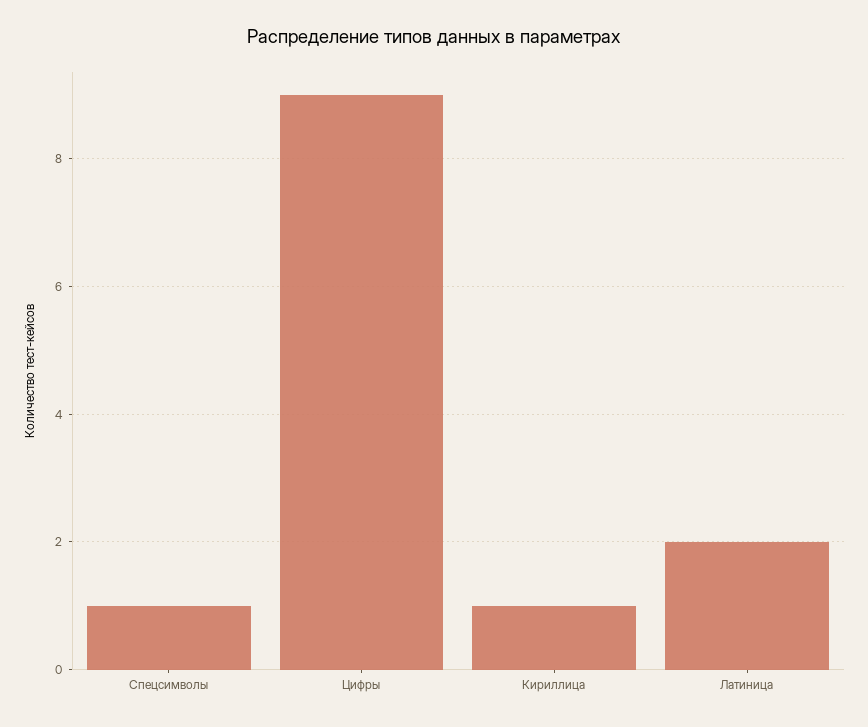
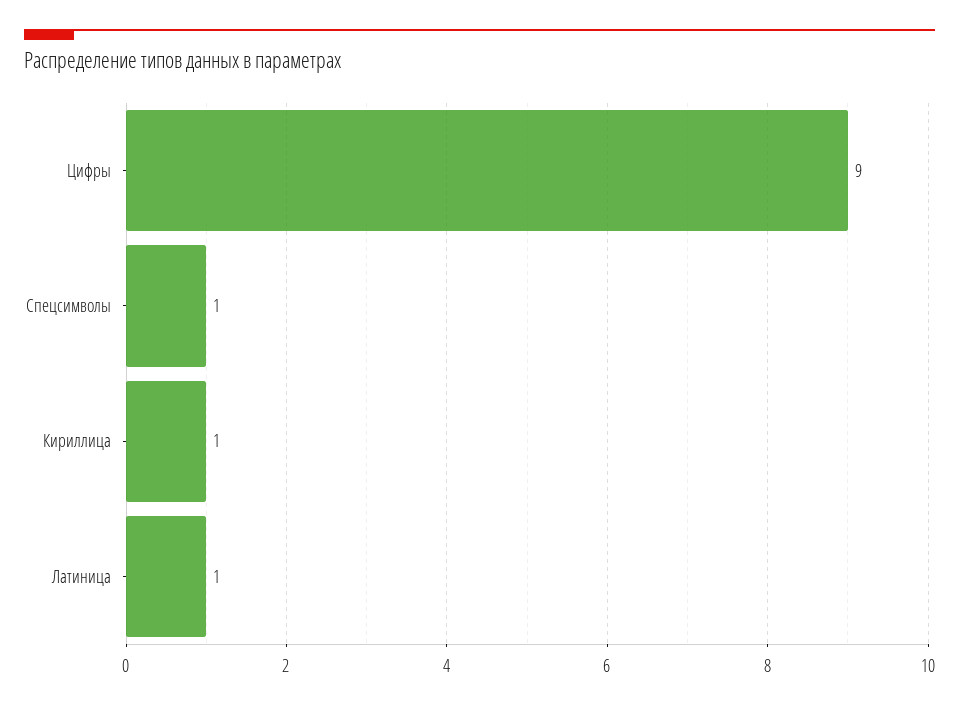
  {
    "Спецсимволы": 1,
    "Цифры": 9,
    "Кириллица": 1,
-   "Латиница": 2
+   "Латиница": 1
  }

